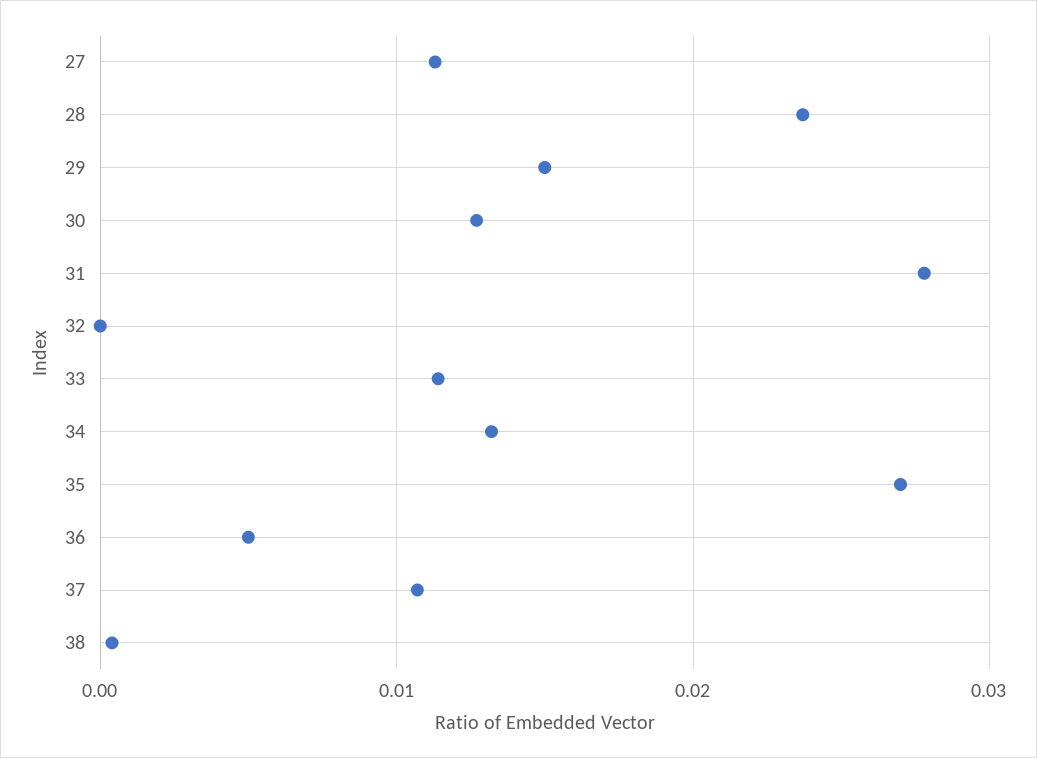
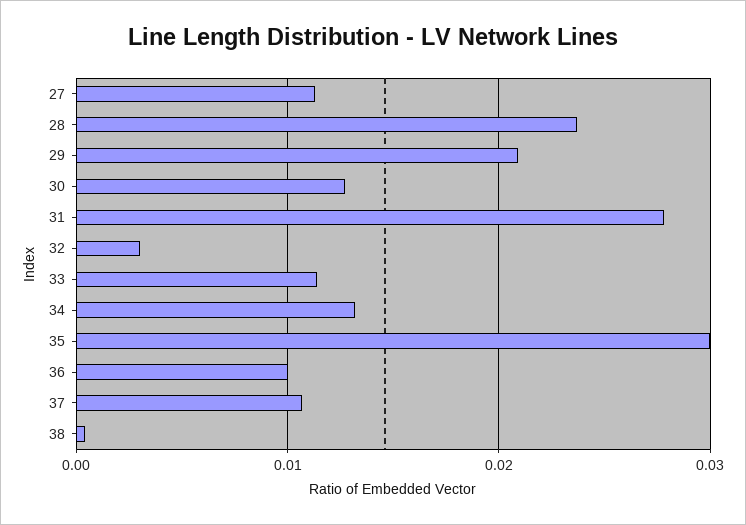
  {
    "27": 0.011,
    "28": 0.024,
-   "29": 0.015,
+   "29": 0.021,
    "30": 0.013,
    "31": 0.028,
-   "32": 0,
+   "32": 0.003,
    "33": 0.011,
    "34": 0.013,
-   "35": 0.027,
+   "35": 0.03,
-   "36": 0.005,
+   "36": 0.01,
    "37": 0.011,
    "38": 0
  }

